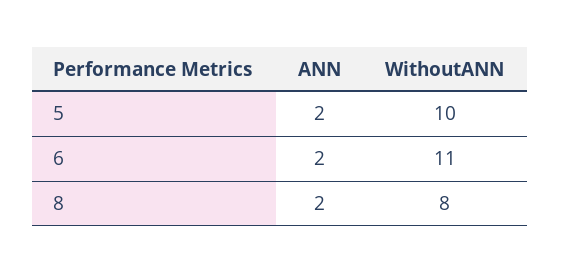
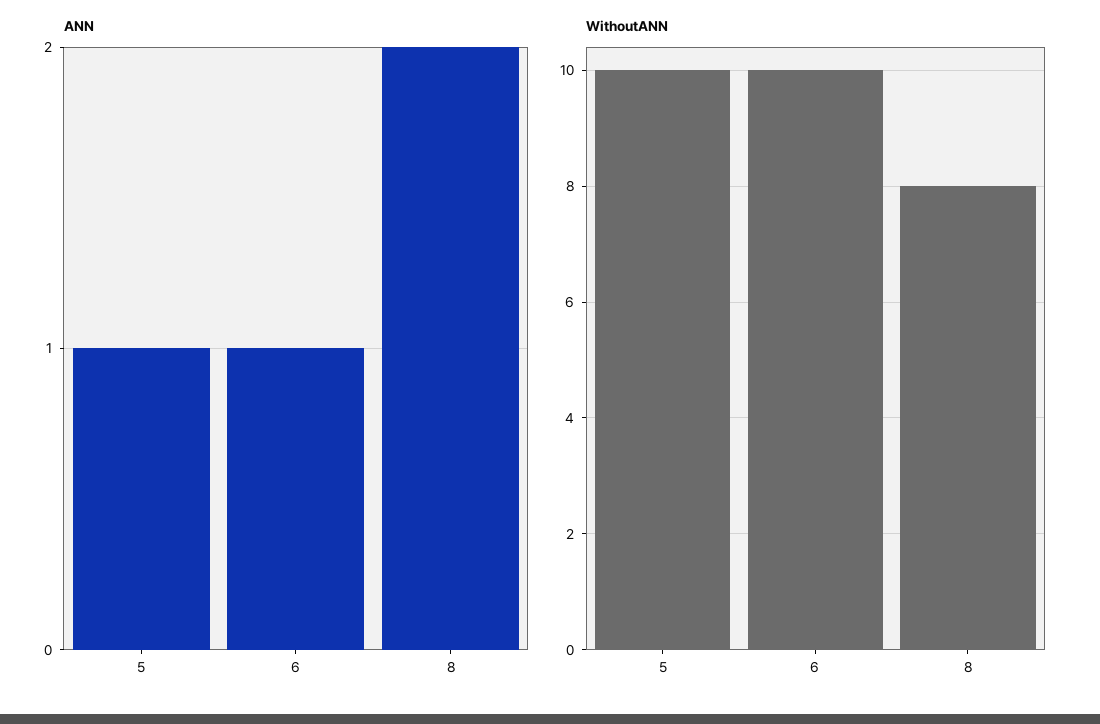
  {
    "ANN": {
-     "5": 2,
+     "5": 1,
-     "6": 2,
+     "6": 1,
      "8": 2
    },
    "WithoutANN": {
      "5": 10,
-     "6": 11,
+     "6": 10,
      "8": 8
    }
  }

